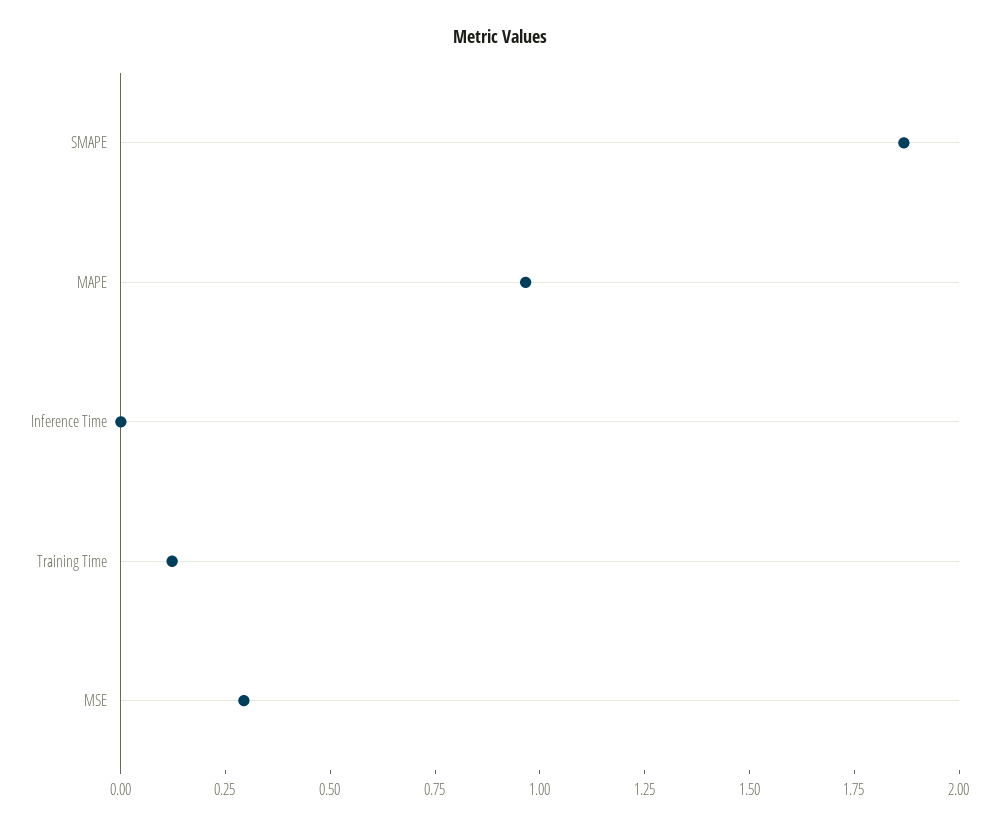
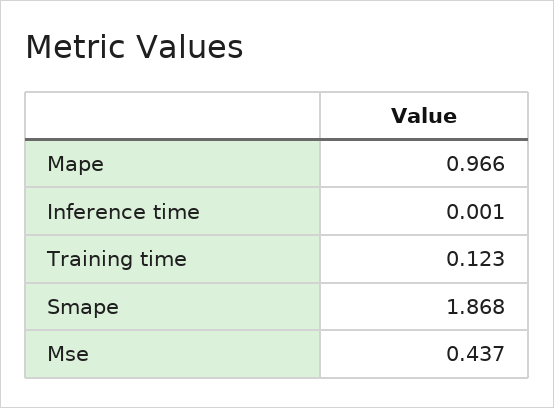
  {
    "SMAPE": 1.868,
    "MAPE": 0.966,
    "Inference Time": 0.001,
    "Training Time": 0.123,
-   "MSE": 0.3
+   "MSE": 0.437
  }

